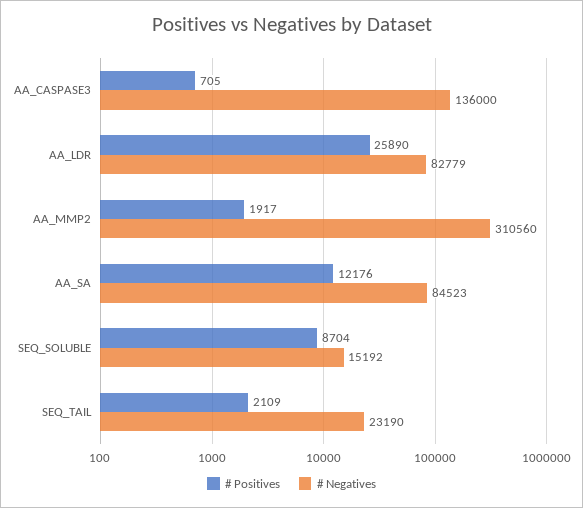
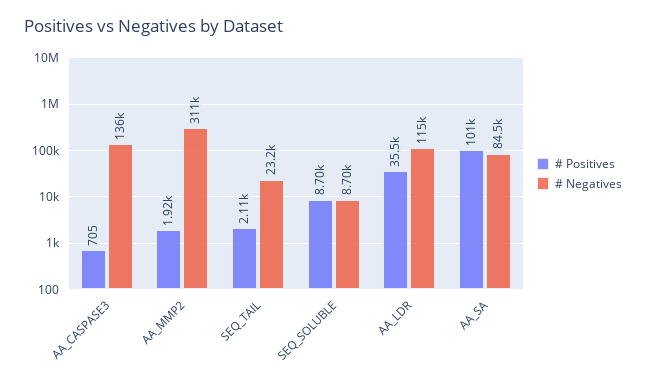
  {
    "# Positives": {
      "AA_CASPASE3": 705,
-     "AA_LDR": 25890,
+     "AA_LDR": 35500,
      "AA_MMP2": 1917,
-     "AA_SA": 12176,
+     "AA_SA": 101000,
      "SEQ_SOLUBLE": 8704,
      "SEQ_TAIL": 2109
    },
    "# Negatives": {
      "AA_CASPASE3": 136000,
-     "AA_LDR": 82779,
+     "AA_LDR": 115000,
      "AA_MMP2": 310560,
      "AA_SA": 84523,
-     "SEQ_SOLUBLE": 15192,
+     "SEQ_SOLUBLE": 8700,
      "SEQ_TAIL": 23190
    }
  }

